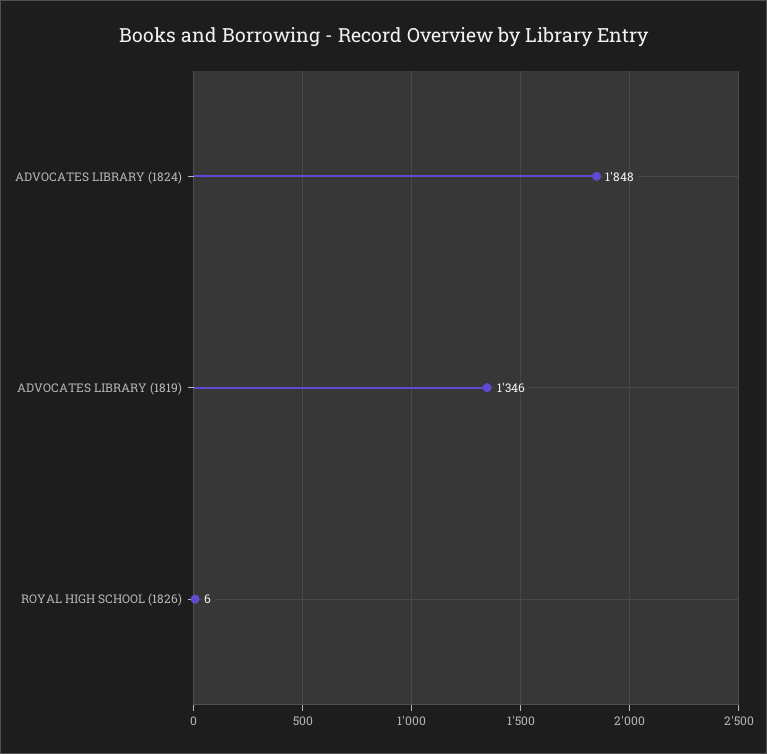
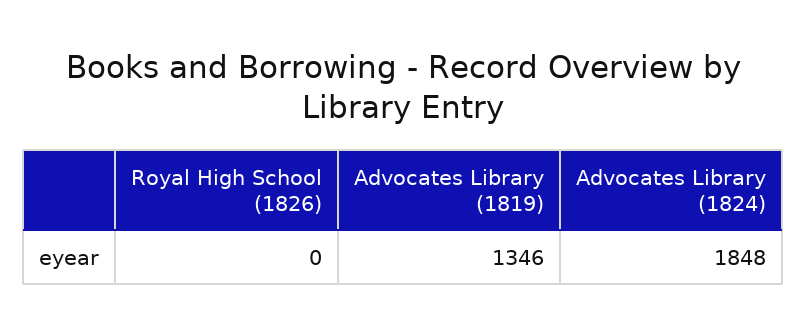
  {
    "ADVOCATES LIBRARY (1824)": 1848,
    "ADVOCATES LIBRARY (1819)": 1346,
-   "ROYAL HIGH SCHOOL (1826)": 6
+   "ROYAL HIGH SCHOOL (1826)": 0
  }

